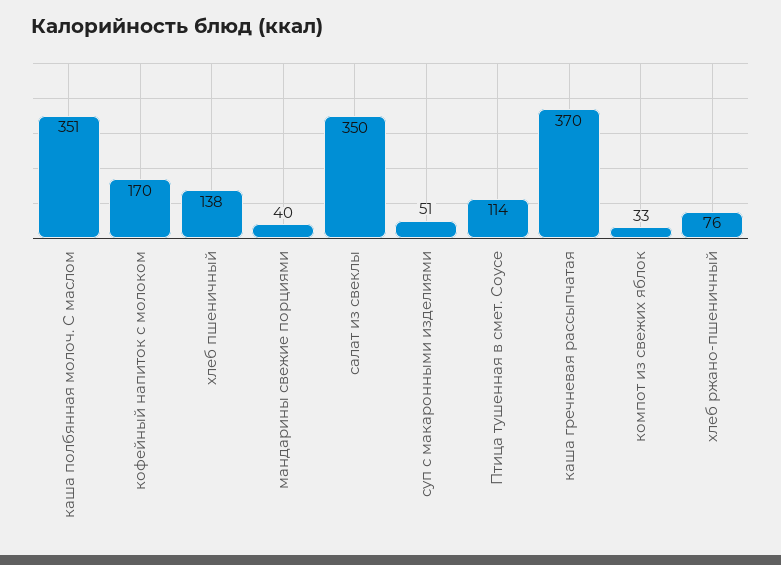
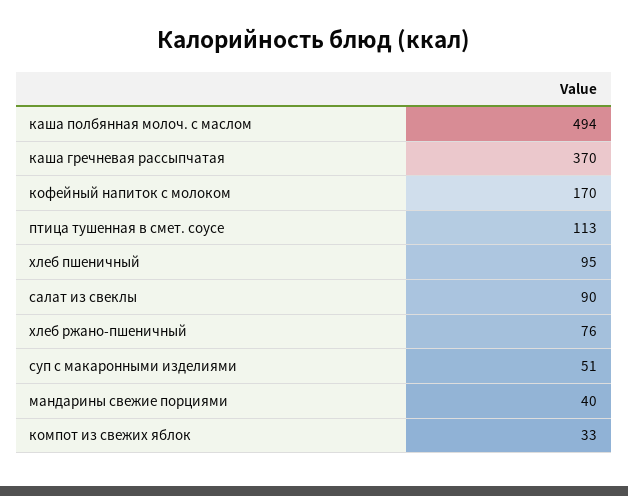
  {
-   "каша полбянная молоч. С маслом": 351,
+   "каша полбянная молоч. С маслом": 494,
    "кофейный напиток с молоком": 170,
-   "хлеб пшеничный": 138,
+   "хлеб пшеничный": 95,
    "мандарины свежие порциями": 40,
-   "салат из свеклы": 350,
+   "салат из свеклы": 90,
    "суп с макаронными изделиями": 51,
-   "Птица тушенная в смет. Соусе": 114,
+   "Птица тушенная в смет. Соусе": 113,
    "каша гречневая рассыпчатая": 370,
    "компот из свежих яблок": 33,
    "хлеб ржано-пшеничный": 76
  }

